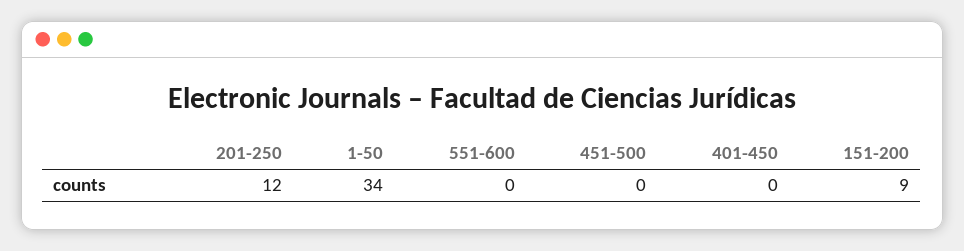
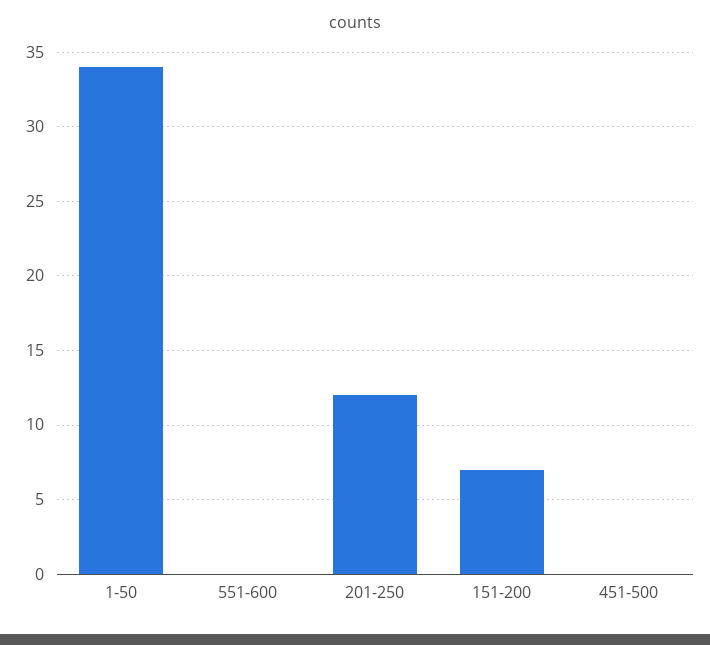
  {
    "201-250": 12,
    "1-50": 34,
    "551-600": 0,
    "451-500": 0,
-   "401-450": 0,
-   "151-200": 9
+   "151-200": 7
  }

